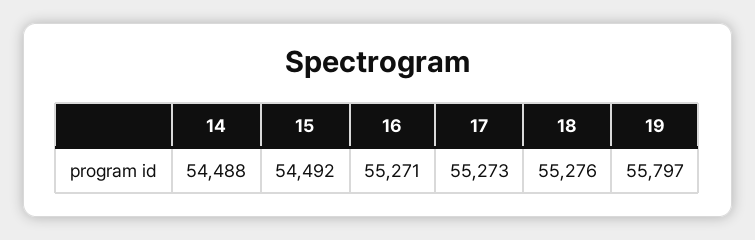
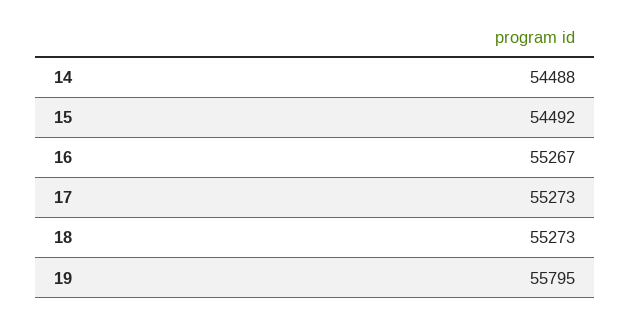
  {
    "14": 54488,
    "15": 54492,
-   "16": 55271,
+   "16": 55267,
    "17": 55273,
-   "18": 55276,
+   "18": 55273,
-   "19": 55797
+   "19": 55795
  }

